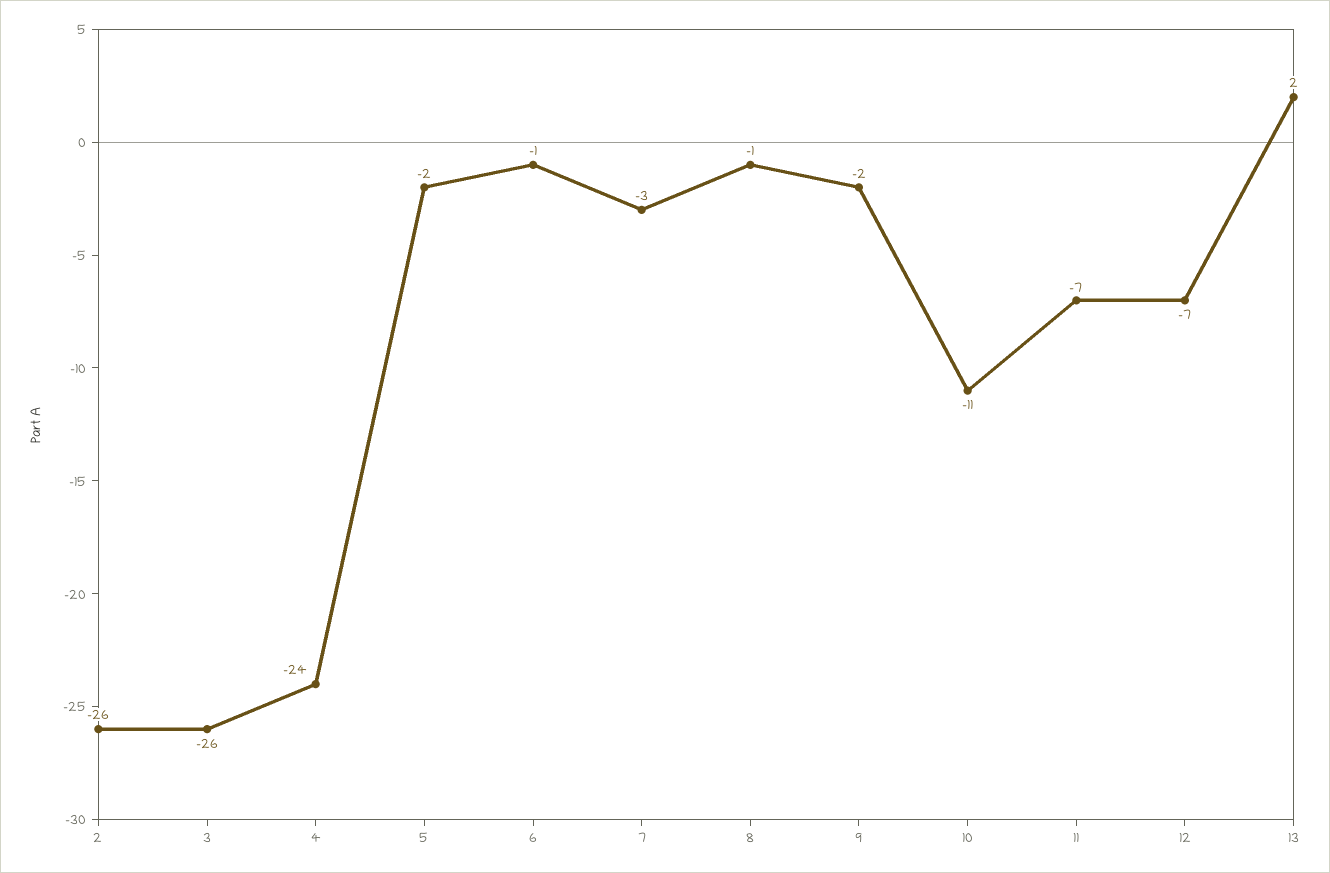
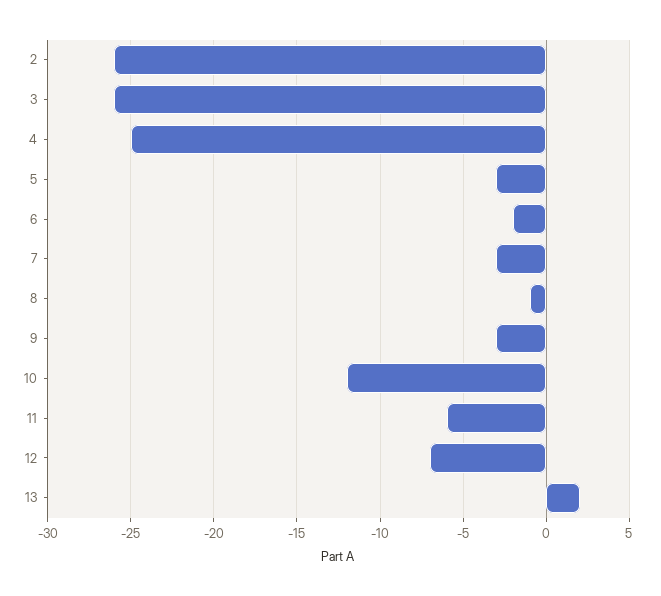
  {
    "2": -26,
    "3": -26,
-   "4": -24,
+   "4": -25,
-   "5": -2,
+   "5": -3,
-   "6": -1,
+   "6": -2,
    "7": -3,
    "8": -1,
-   "9": -2,
+   "9": -3,
-   "10": -11,
+   "10": -12,
-   "11": -7,
+   "11": -6,
    "12": -7,
    "13": 2
  }

